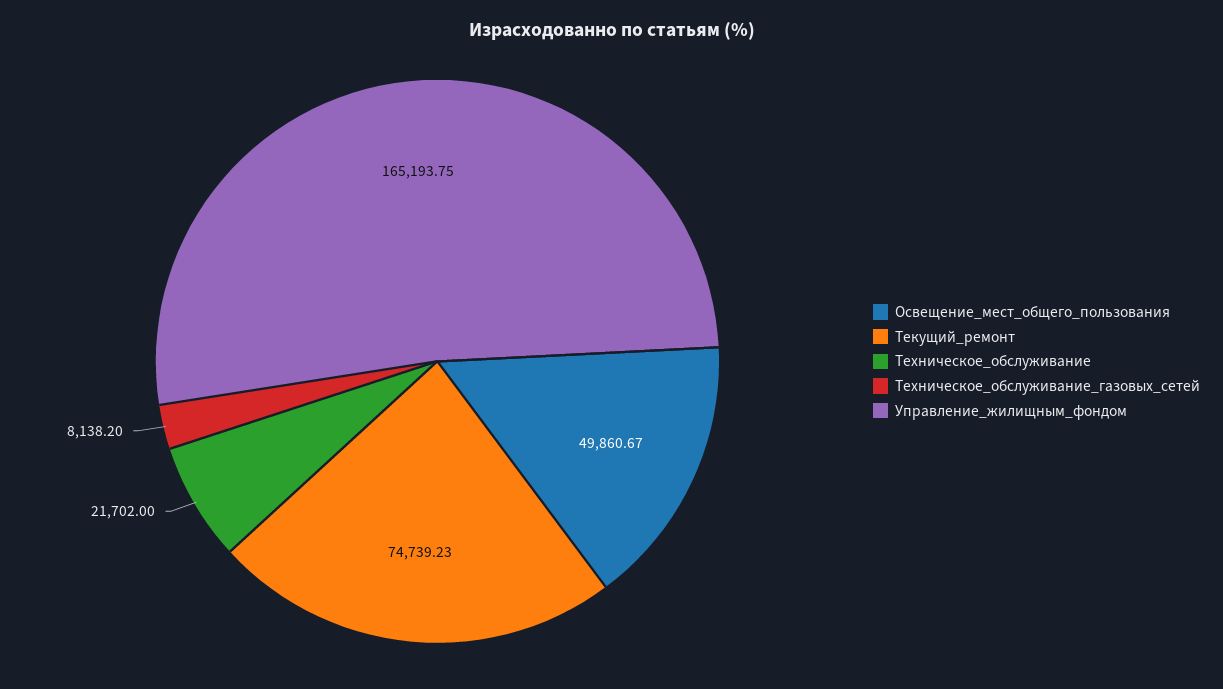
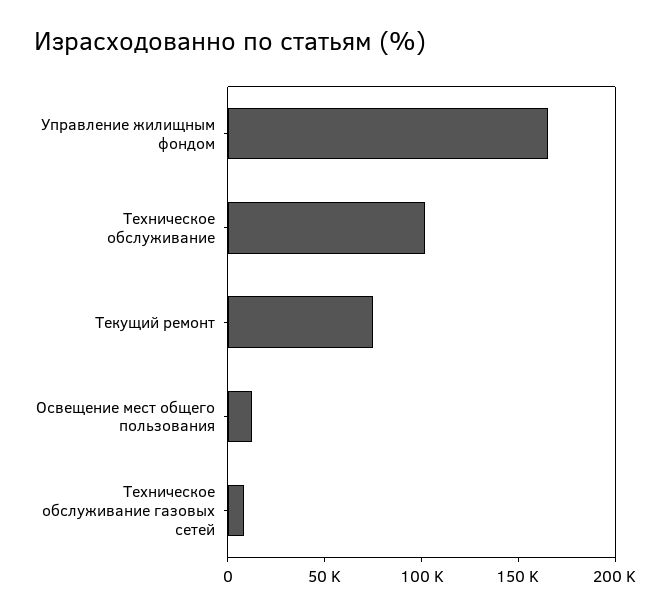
  {
-   "Освещение_мест_общего_пользования": 49860.67,
+   "Освещение_мест_общего_пользования": 10000,
    "Текущий_ремонт": 74739.23,
-   "Техническое_обслуживание": 21702,
+   "Техническое_обслуживание": 100000,
    "Техническое_обслуживание_газовых_сетей": 8138.2,
    "Управление_жилищным_фондом": 165193.75
  }

